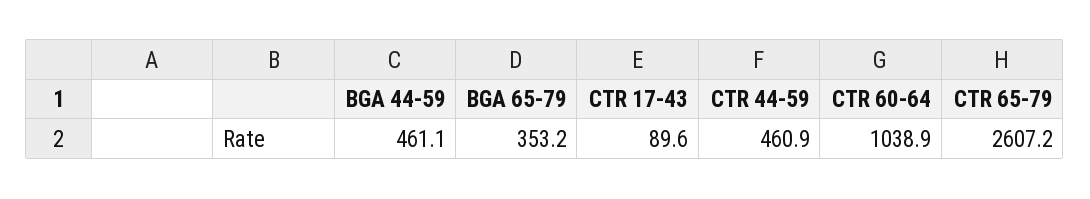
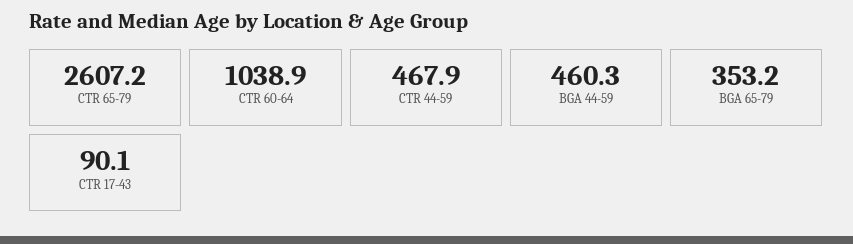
  {
-   "BGA 44-59": 461.1,
+   "BGA 44-59": 460.3,
    "BGA 65-79": 353.2,
-   "CTR 17-43": 89.6,
+   "CTR 17-43": 90.1,
-   "CTR 44-59": 460.9,
+   "CTR 44-59": 467.9,
    "CTR 60-64": 1038.9,
    "CTR 65-79": 2607.2
  }

